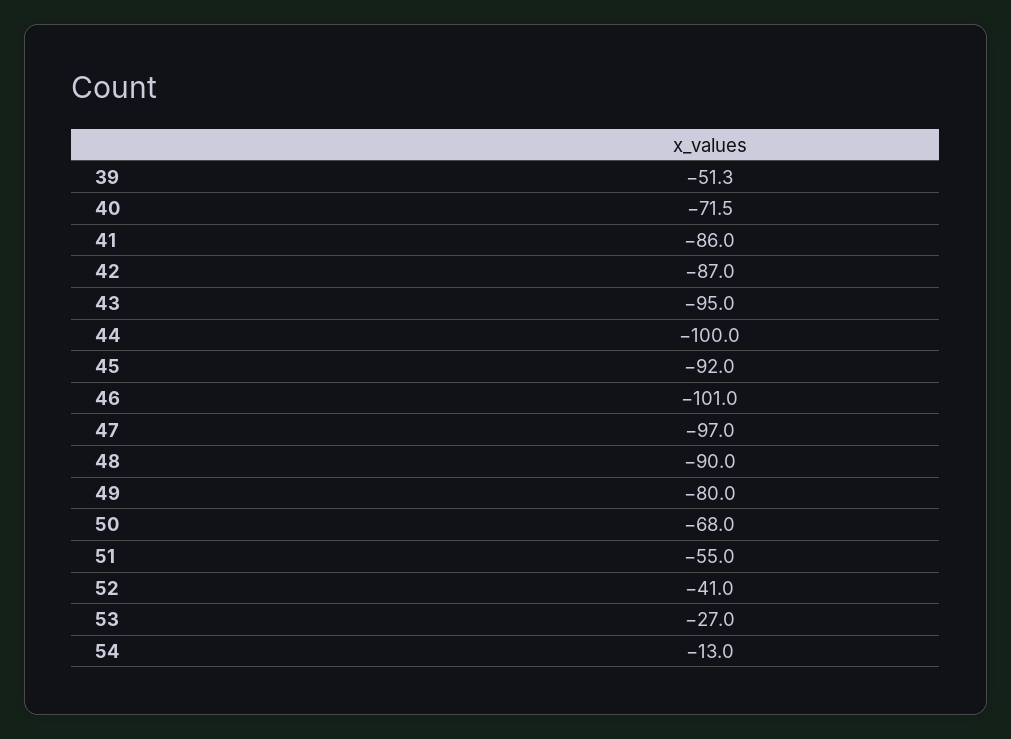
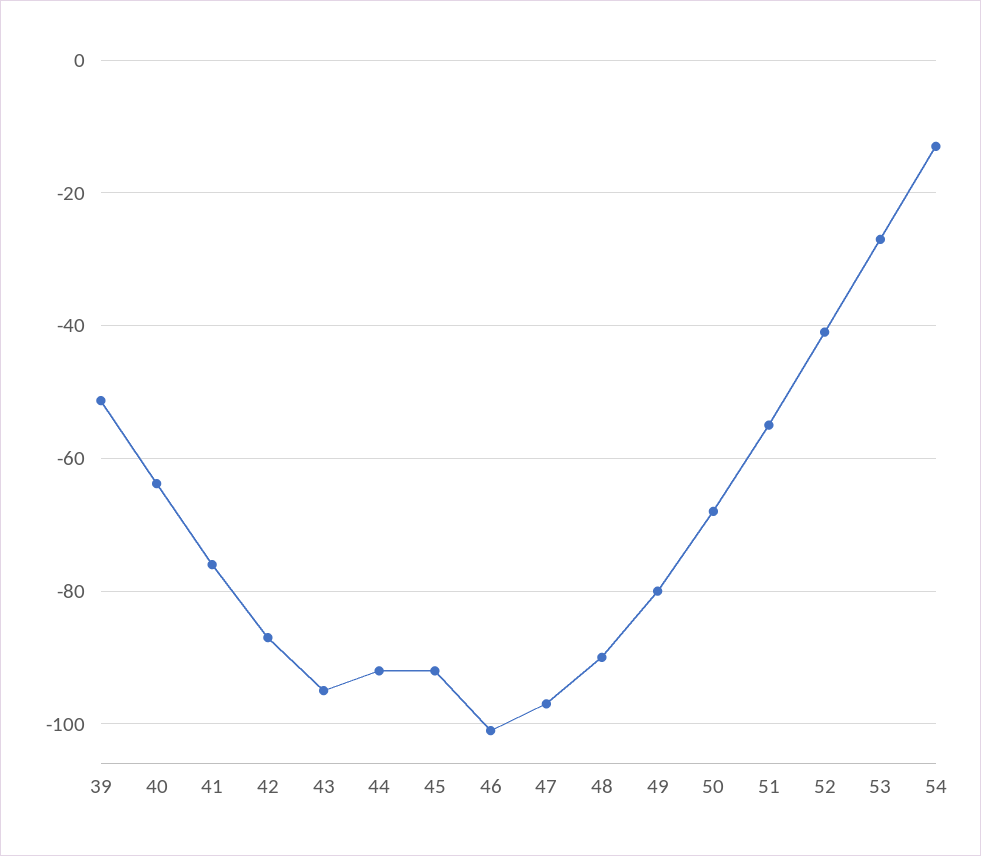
  {
    "39": -51.3,
-   "40": -71.5,
+   "40": -64,
-   "41": -86,
+   "41": -76,
    "42": -87,
    "43": -95,
-   "44": -100,
+   "44": -92,
    "45": -92,
    "46": -101,
    "47": -97,
    "48": -90,
    "49": -80,
    "50": -68,
    "51": -55,
    "52": -41,
    "53": -27,
    "54": -13
  }

